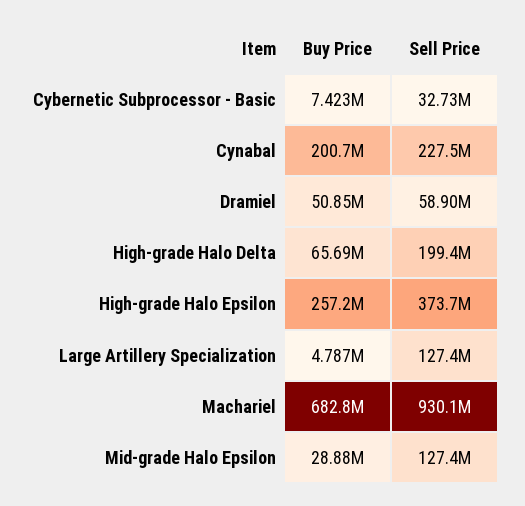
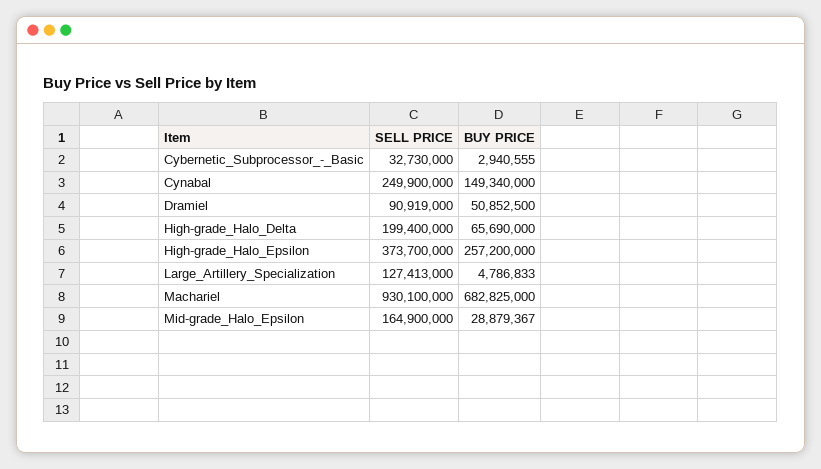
  {
    "Buy Price": {
-     "Cybernetic Subprocessor - Basic": 7423000,
+     "Cybernetic Subprocessor - Basic": 2940555,
-     "Cynabal": 200700000,
+     "Cynabal": 149340000,
      "Dramiel": 50852500,
      "High-grade Halo Delta": 65690000,
      "High-grade Halo Epsilon": 257200000,
      "Large Artillery Specialization": 4786833,
      "Machariel": 682825000,
      "Mid-grade Halo Epsilon": 28879367
    },
    "Sell Price": {
      "Cybernetic Subprocessor - Basic": 32730000,
-     "Cynabal": 227500000,
+     "Cynabal": 249900000,
-     "Dramiel": 58900000,
+     "Dramiel": 90919000,
      "High-grade Halo Delta": 199400000,
      "High-grade Halo Epsilon": 373700000,
      "Large Artillery Specialization": 127413000,
      "Machariel": 930100000,
-     "Mid-grade Halo Epsilon": 127400000
+     "Mid-grade Halo Epsilon": 164900000
    }
  }

